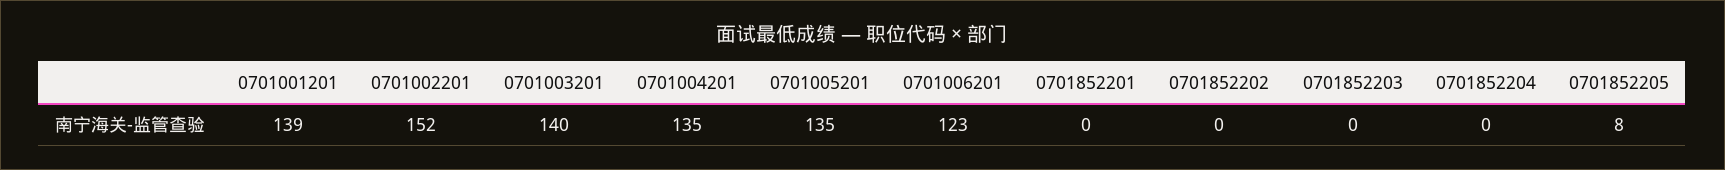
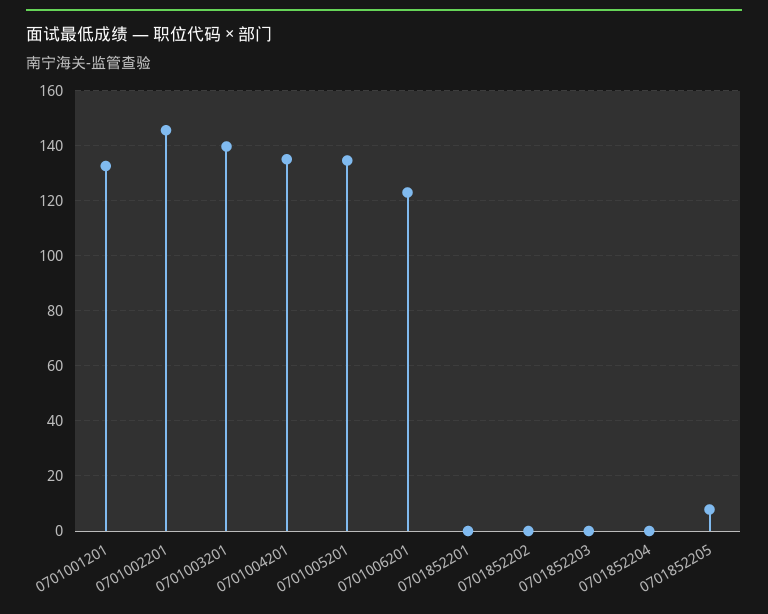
  {
-   "0701001201": 139,
+   "0701001201": 132.5,
-   "0701002201": 152,
+   "0701002201": 145,
    "0701003201": 140,
    "0701004201": 135,
    "0701005201": 135,
    "0701006201": 123,
    "0701852201": 0,
    "0701852202": 0,
    "0701852203": 0,
    "0701852204": 0,
    "0701852205": 8
  }

